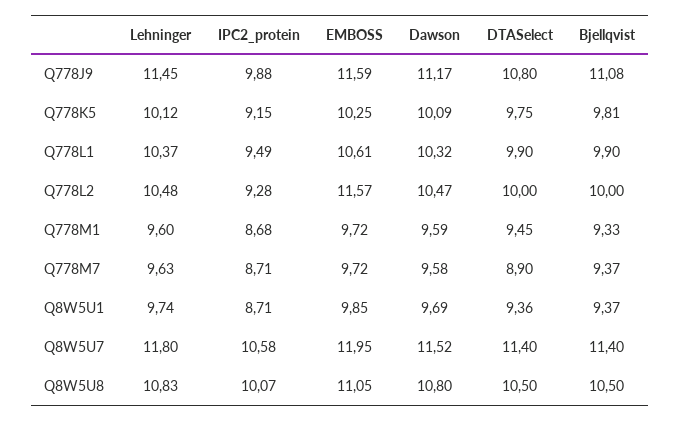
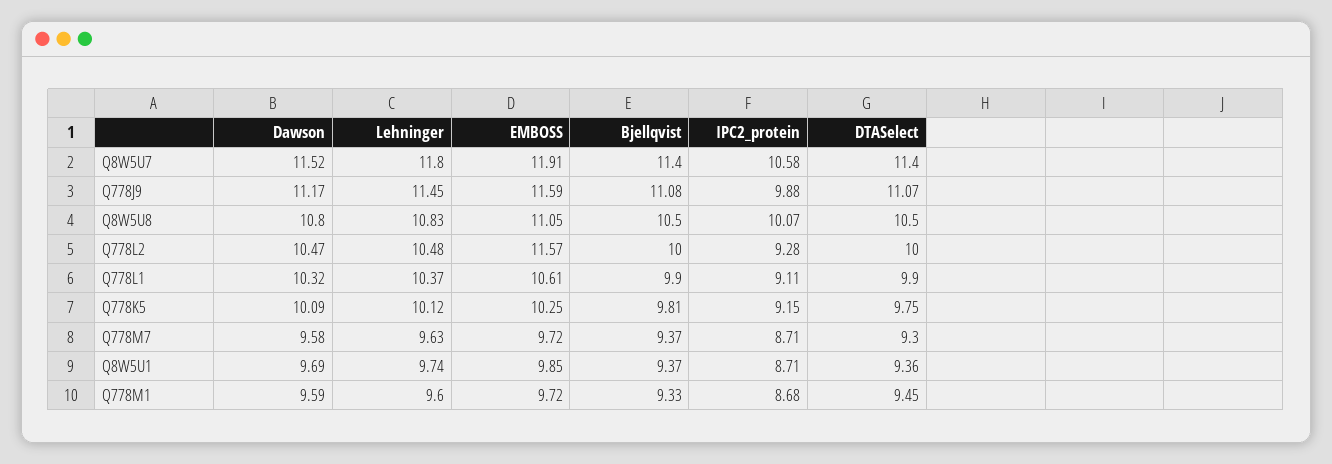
  {
    "Lehninger": {
      "Q778J9": 11.45,
      "Q778K5": 10.12,
      "Q778L1": 10.37,
      "Q778L2": 10.48,
      "Q778M1": 9.6,
      "Q778M7": 9.63,
      "Q8W5U1": 9.74,
      "Q8W5U7": 11.8,
      "Q8W5U8": 10.83
    },
    "IPC2_protein": {
      "Q778J9": 9.88,
      "Q778K5": 9.15,
-     "Q778L1": 9.49,
+     "Q778L1": 9.11,
      "Q778L2": 9.28,
      "Q778M1": 8.68,
      "Q778M7": 8.71,
      "Q8W5U1": 8.71,
      "Q8W5U7": 10.58,
      "Q8W5U8": 10.07
    },
    "EMBOSS": {
      "Q778J9": 11.59,
      "Q778K5": 10.25,
      "Q778L1": 10.61,
      "Q778L2": 11.57,
      "Q778M1": 9.72,
      "Q778M7": 9.72,
      "Q8W5U1": 9.85,
-     "Q8W5U7": 11.95,
+     "Q8W5U7": 11.91,
      "Q8W5U8": 11.05
    },
    "Dawson": {
      "Q778J9": 11.17,
      "Q778K5": 10.09,
      "Q778L1": 10.32,
      "Q778L2": 10.47,
      "Q778M1": 9.59,
      "Q778M7": 9.58,
      "Q8W5U1": 9.69,
      "Q8W5U7": 11.52,
      "Q8W5U8": 10.8
    },
    "DTASelect": {
-     "Q778J9": 10.8,
+     "Q778J9": 11.07,
      "Q778K5": 9.75,
      "Q778L1": 9.9,
      "Q778L2": 10,
      "Q778M1": 9.45,
-     "Q778M7": 8.9,
+     "Q778M7": 9.3,
      "Q8W5U1": 9.36,
      "Q8W5U7": 11.4,
      "Q8W5U8": 10.5
    },
    "Bjellqvist": {
      "Q778J9": 11.08,
      "Q778K5": 9.81,
      "Q778L1": 9.9,
      "Q778L2": 10,
      "Q778M1": 9.33,
      "Q778M7": 9.37,
      "Q8W5U1": 9.37,
      "Q8W5U7": 11.4,
      "Q8W5U8": 10.5
    }
  }

